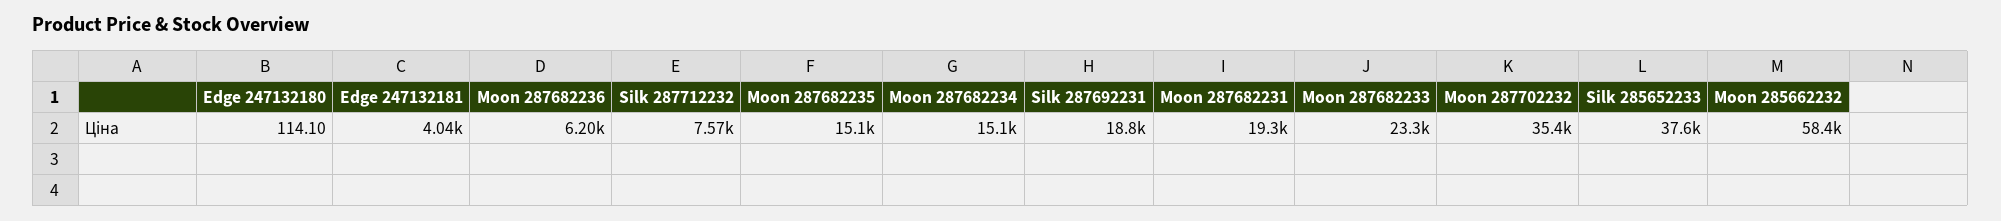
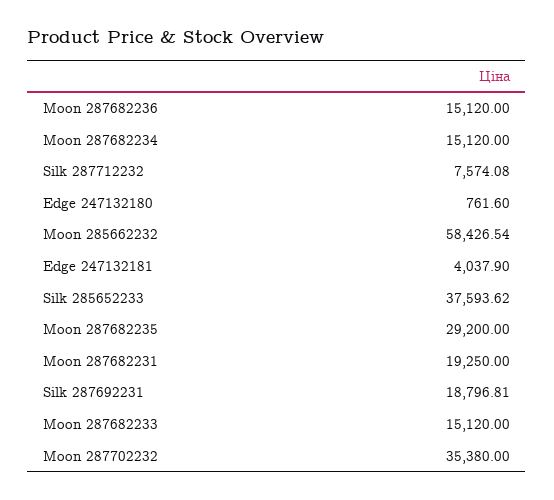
  {
-   "Edge 247132180": 114.1,
+   "Edge 247132180": 761.6,
    "Edge 247132181": 4037.9,
-   "Moon 287682236": 6200,
+   "Moon 287682236": 15120,
    "Silk 287712232": 7574.08,
-   "Moon 287682235": 15100,
+   "Moon 287682235": 29200,
    "Moon 287682234": 15120,
    "Silk 287692231": 18796.81,
    "Moon 287682231": 19250,
-   "Moon 287682233": 23300,
+   "Moon 287682233": 15120,
    "Moon 287702232": 35380,
    "Silk 285652233": 37593.62,
    "Moon 285662232": 58426.54
  }

